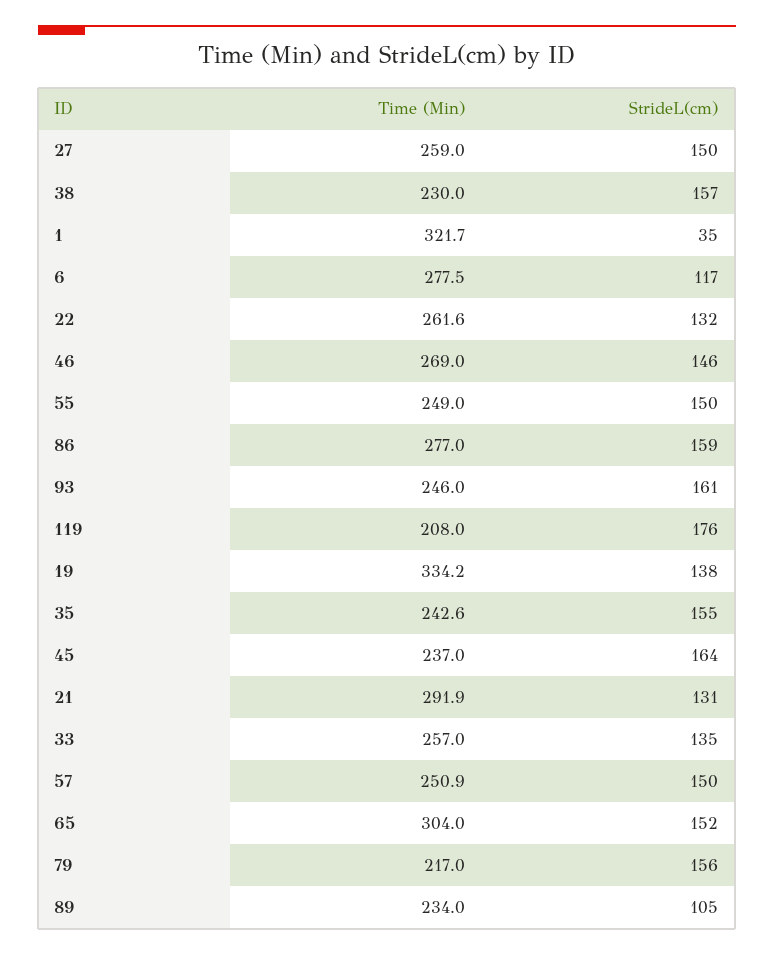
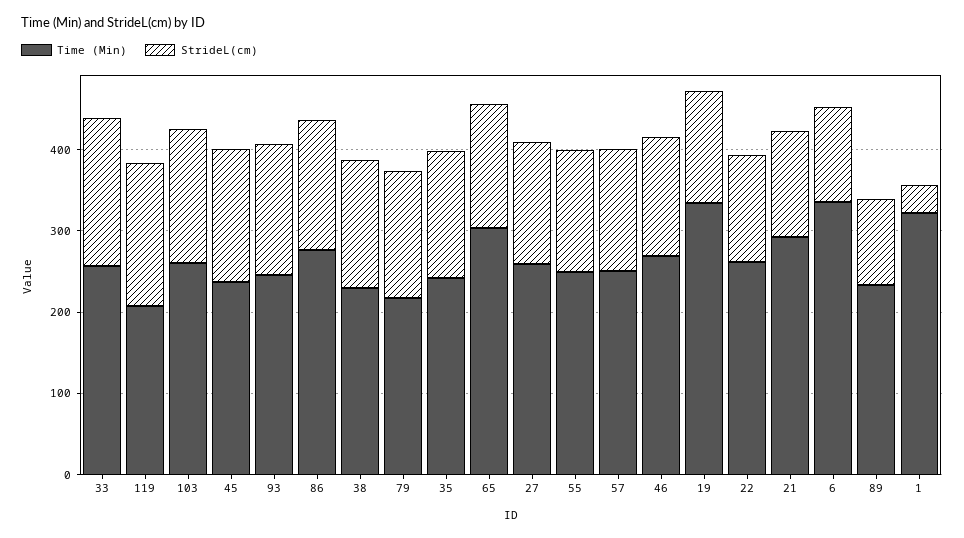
  {
    "Time (Min)": {
      "27": 259,
      "38": 230,
      "1": 321.7,
-     "6": 277.5,
+     "6": 340,
      "22": 261.6,
      "46": 269,
      "55": 249,
      "86": 277,
      "93": 246,
      "119": 208,
      "19": 334.2,
      "35": 242.6,
      "45": 237,
      "21": 291.9,
      "33": 257,
      "57": 250.9,
      "65": 304,
      "79": 217,
-     "89": 234
+     "89": 234,
+     "103": 260
    },
    "StrideL(cm)": {
      "27": 150,
      "38": 157,
      "1": 35,
      "6": 117,
      "22": 132,
      "46": 146,
      "55": 150,
      "86": 159,
      "93": 161,
      "119": 176,
      "19": 138,
      "35": 155,
      "45": 164,
      "21": 131,
-     "33": 135,
+     "33": 180,
      "57": 150,
      "65": 152,
      "79": 156,
-     "89": 105
+     "89": 105,
+     "103": 160
    }
  }

